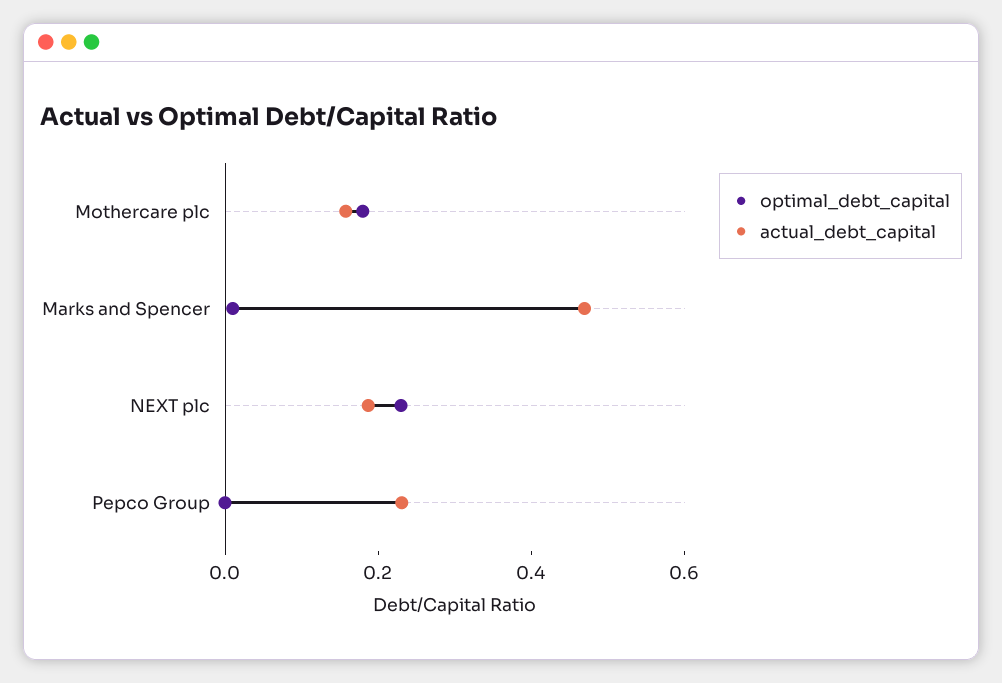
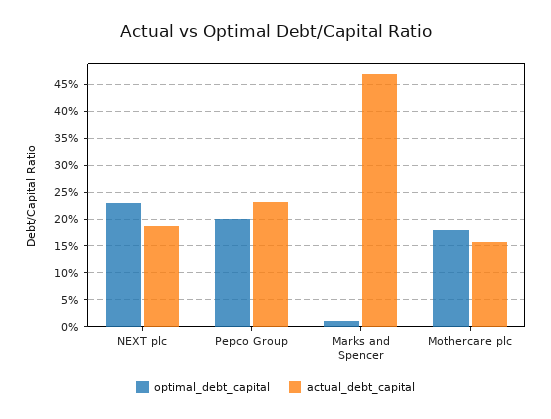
  {
    "optimal_debt_capital": {
      "Mothercare plc": 0.175,
      "Marks and Spencer": 0,
      "NEXT plc": 0.225,
-     "Pepco Group": 0
+     "Pepco Group": 0.2
    },
    "actual_debt_capital": {
      "Mothercare plc": 0.15,
      "Marks and Spencer": 0.475,
      "NEXT plc": 0.175,
      "Pepco Group": 0.225
    }
  }

